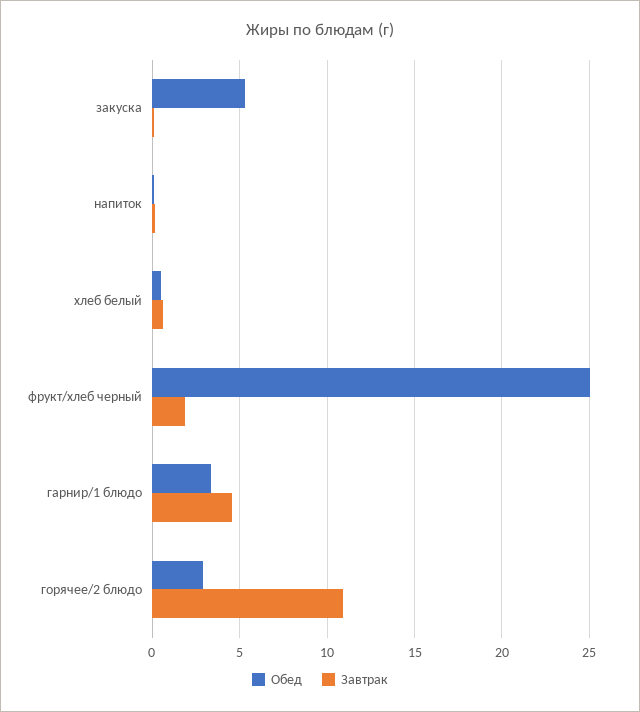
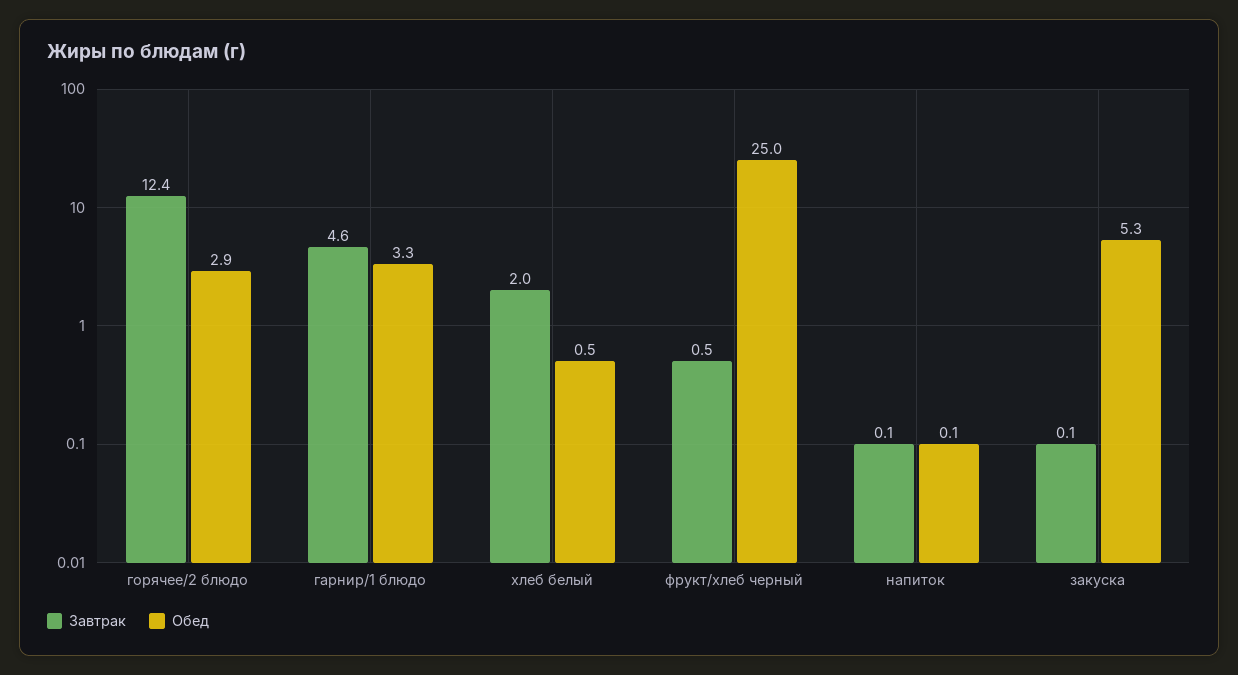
  {
    "Обед": {
      "закуска": 5.3,
      "напиток": 0.1,
      "хлеб белый": 0.5,
      "фрукт/хлеб черный": 25,
      "гарнир/1 блюдо": 3.3,
      "горячее/2 блюдо": 2.9
    },
    "Завтрак": {
      "закуска": 0.1,
      "напиток": 0.1,
-     "хлеб белый": 0.5,
+     "хлеб белый": 2,
-     "фрукт/хлеб черный": 2,
+     "фрукт/хлеб черный": 0.5,
      "гарнир/1 блюдо": 4.6,
-     "горячее/2 блюдо": 11
+     "горячее/2 блюдо": 12.4
    }
  }

